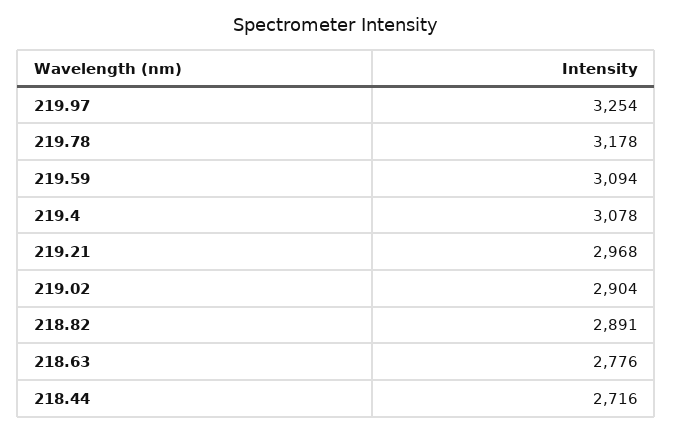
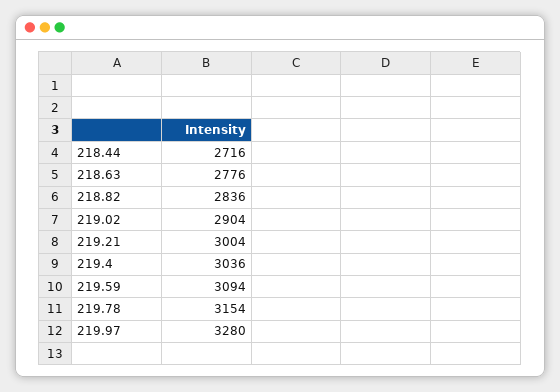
  {
-   "219.97": 3254,
+   "219.97": 3280,
-   "219.78": 3178,
+   "219.78": 3154,
    "219.59": 3094,
-   "219.4": 3078,
+   "219.4": 3036,
-   "219.21": 2968,
+   "219.21": 3004,
    "219.02": 2904,
-   "218.82": 2891,
+   "218.82": 2836,
    "218.63": 2776,
    "218.44": 2716
  }

